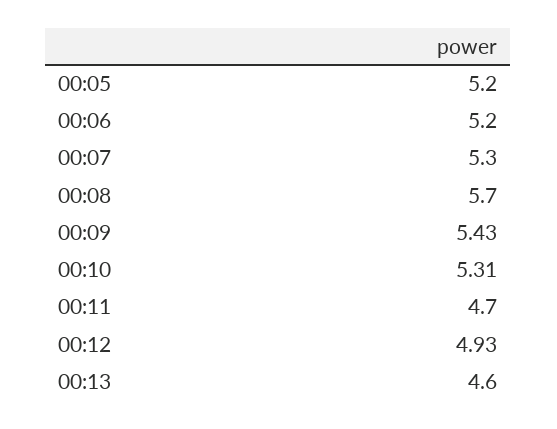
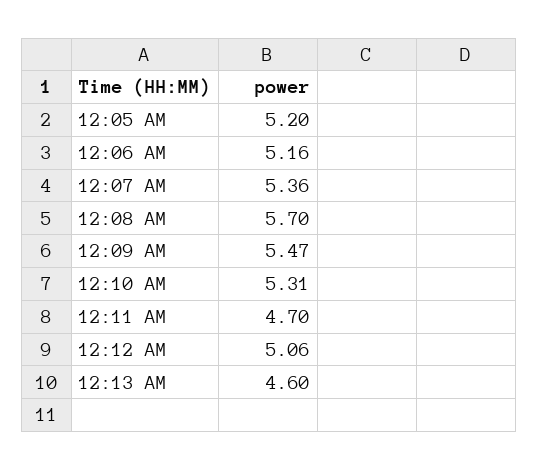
  {
    "00:05": 5.2,
-   "00:06": 5.2,
+   "00:06": 5.16,
-   "00:07": 5.3,
+   "00:07": 5.36,
    "00:08": 5.7,
-   "00:09": 5.43,
+   "00:09": 5.47,
    "00:10": 5.31,
    "00:11": 4.7,
-   "00:12": 4.93,
+   "00:12": 5.06,
    "00:13": 4.6
  }

